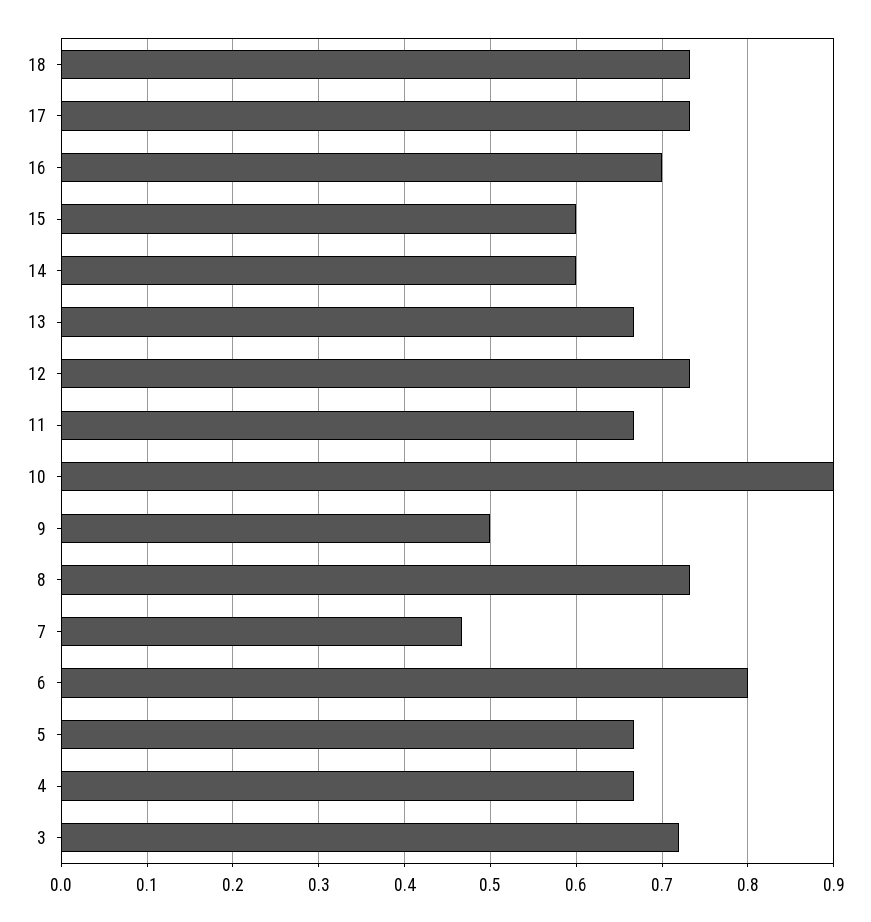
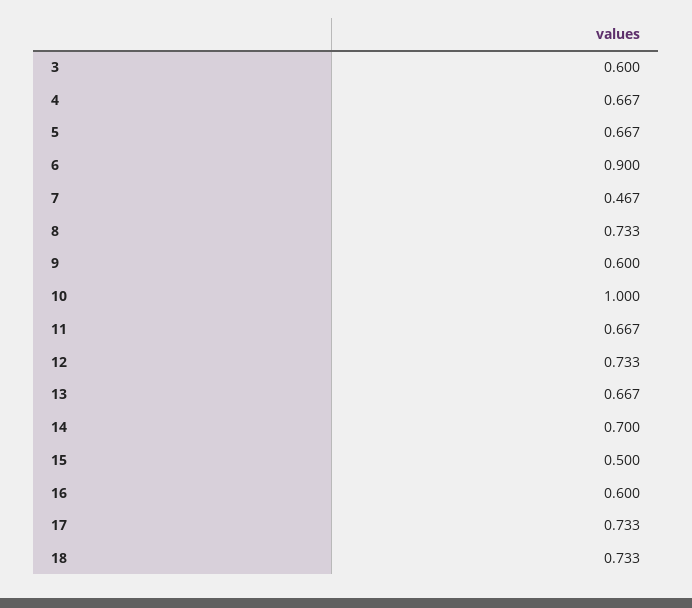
  {
    "18": 0.733,
    "17": 0.733,
-   "16": 0.7,
+   "16": 0.6,
-   "15": 0.6,
+   "15": 0.5,
-   "14": 0.6,
+   "14": 0.7,
    "13": 0.667,
    "12": 0.733,
    "11": 0.667,
-   "10": 0.9,
+   "10": 1,
-   "9": 0.5,
+   "9": 0.6,
    "8": 0.733,
    "7": 0.467,
-   "6": 0.8,
+   "6": 0.9,
    "5": 0.667,
    "4": 0.667,
-   "3": 0.72
+   "3": 0.6
  }

